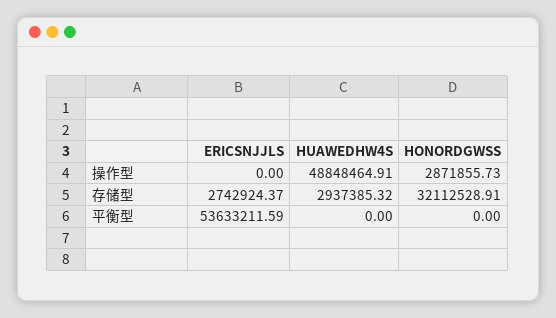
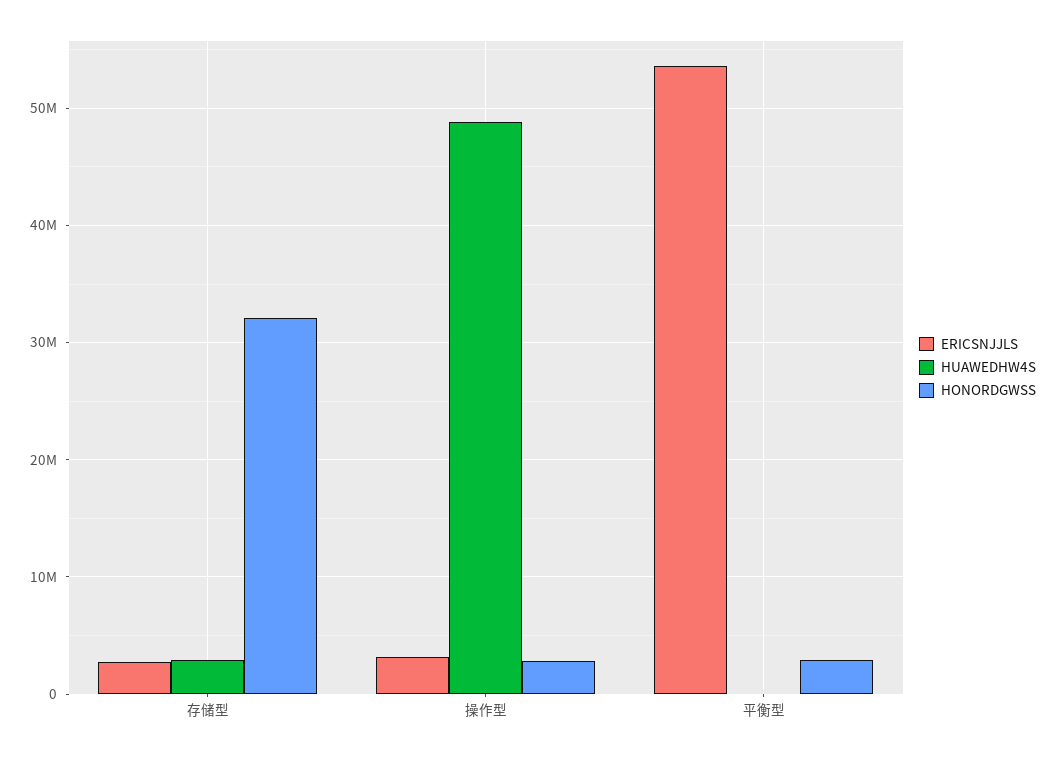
  {
    "ERICSNJJLS": {
-     "操作型": 0,
+     "操作型": 3000000,
      "存储型": 2742924.37,
      "平衡型": 53633211.59
    },
    "HUAWEDHW4S": {
      "操作型": 48848464.91,
      "存储型": 2937385.32,
      "平衡型": 0
    },
    "HONORDGWSS": {
      "操作型": 2871855.73,
      "存储型": 32112528.91,
-     "平衡型": 0
+     "平衡型": 3000000
    }
  }

